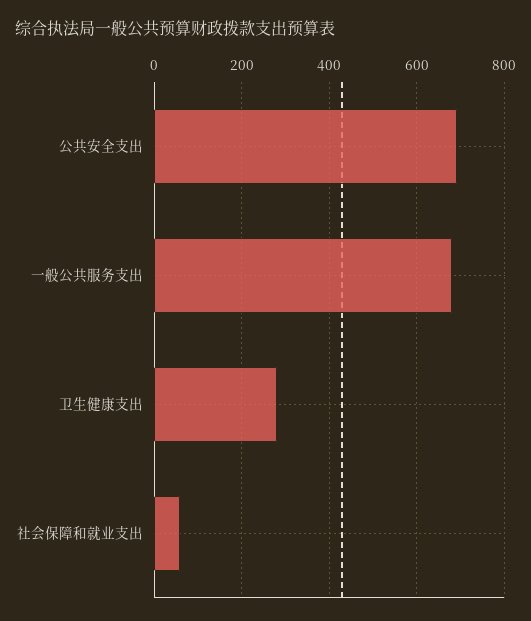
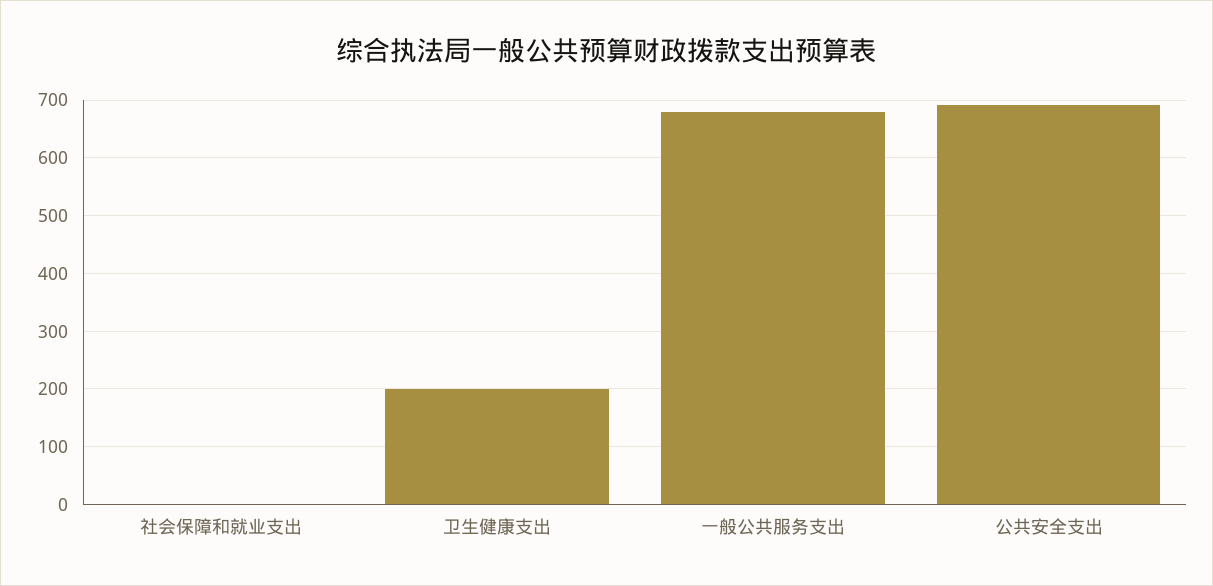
  {
    "公共安全支出": 700,
    "一般公共服务支出": 680,
-   "卫生健康支出": 280,
+   "卫生健康支出": 200,
-   "社会保障和就业支出": 60
+   "社会保障和就业支出": 0
  }

